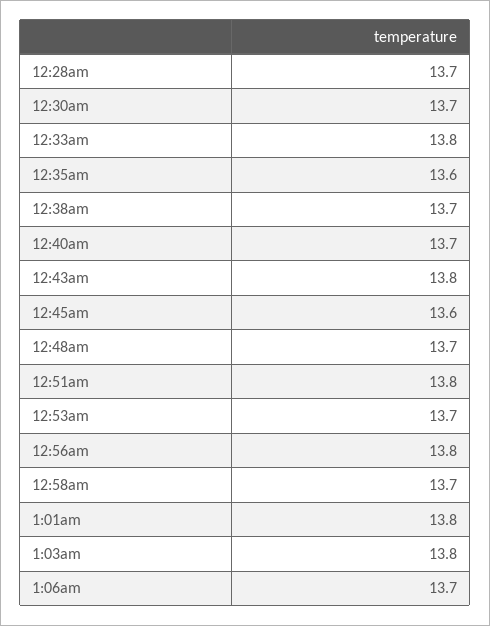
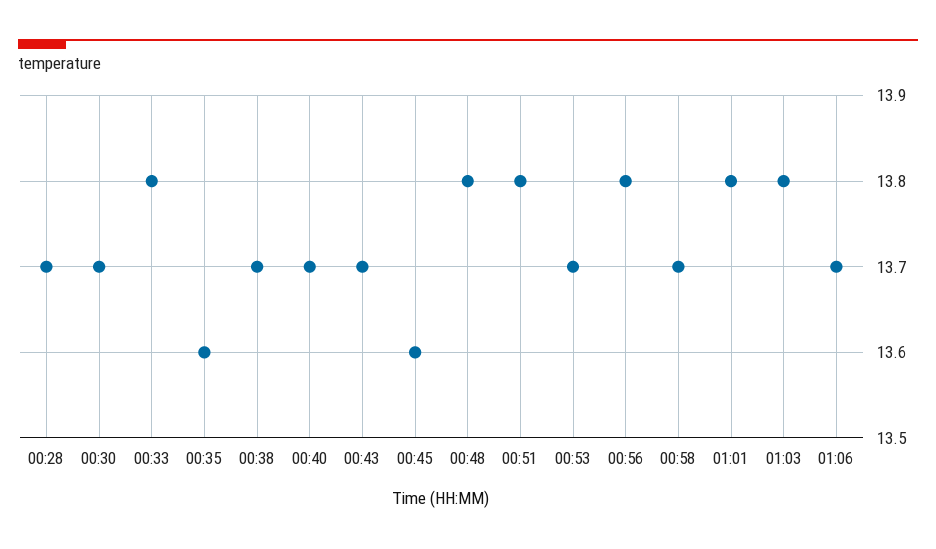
  {
    "12:28am": 13.7,
    "12:30am": 13.7,
    "12:33am": 13.8,
    "12:35am": 13.6,
    "12:38am": 13.7,
    "12:40am": 13.7,
-   "12:43am": 13.8,
+   "12:43am": 13.7,
    "12:45am": 13.6,
-   "12:48am": 13.7,
+   "12:48am": 13.8,
    "12:51am": 13.8,
    "12:53am": 13.7,
    "12:56am": 13.8,
    "12:58am": 13.7,
    "1:01am": 13.8,
    "1:03am": 13.8,
    "1:06am": 13.7
  }

